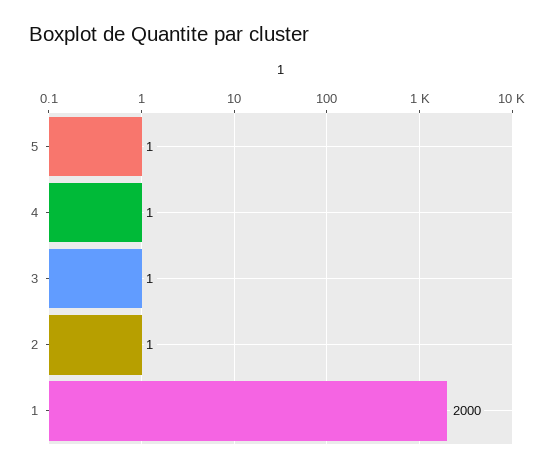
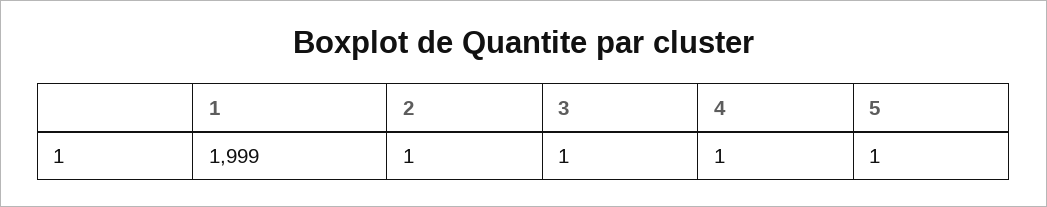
  {
    "5": 1,
    "4": 1,
    "3": 1,
    "2": 1,
-   "1": 2000
+   "1": 1999
  }

